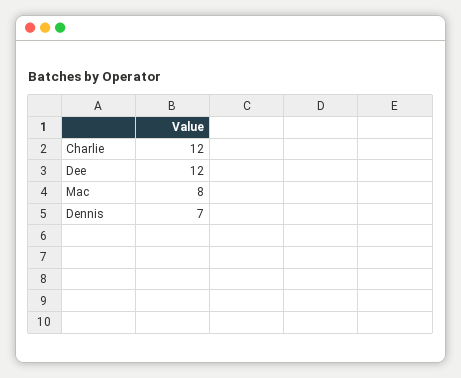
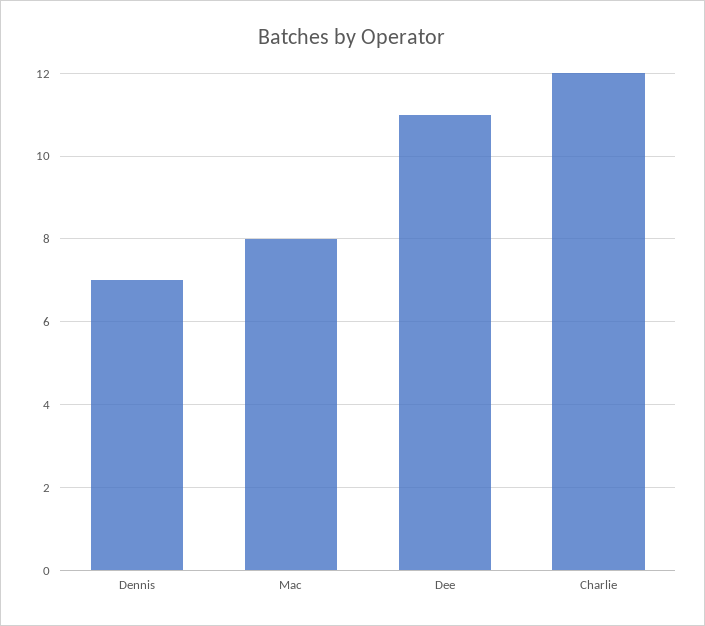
  {
    "Charlie": 12,
-   "Dee": 12,
+   "Dee": 11,
    "Mac": 8,
    "Dennis": 7
  }

